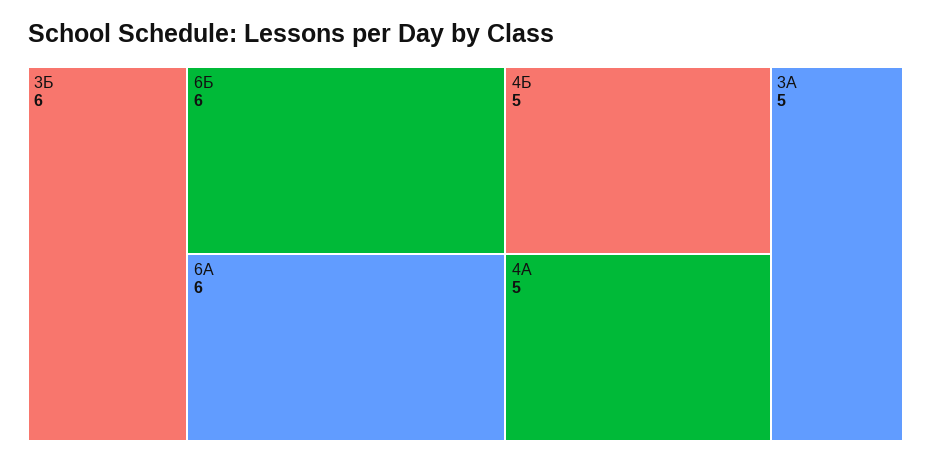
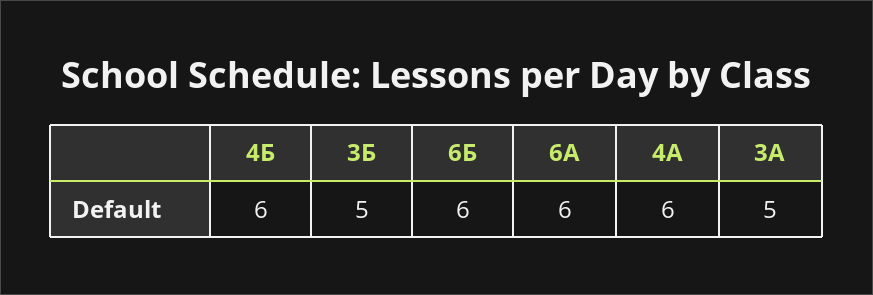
  {
-   "3Б": 6,
+   "3Б": 5,
    "6Б": 6,
    "6А": 6,
-   "4Б": 5,
+   "4Б": 6,
-   "4А": 5,
+   "4А": 6,
    "3А": 5
  }

